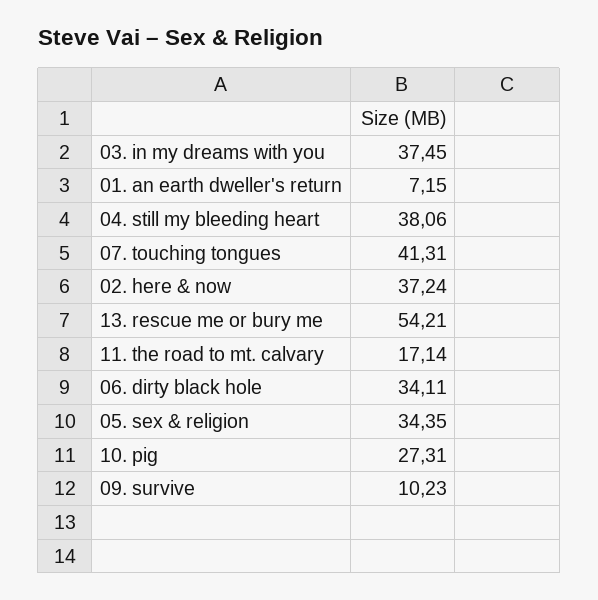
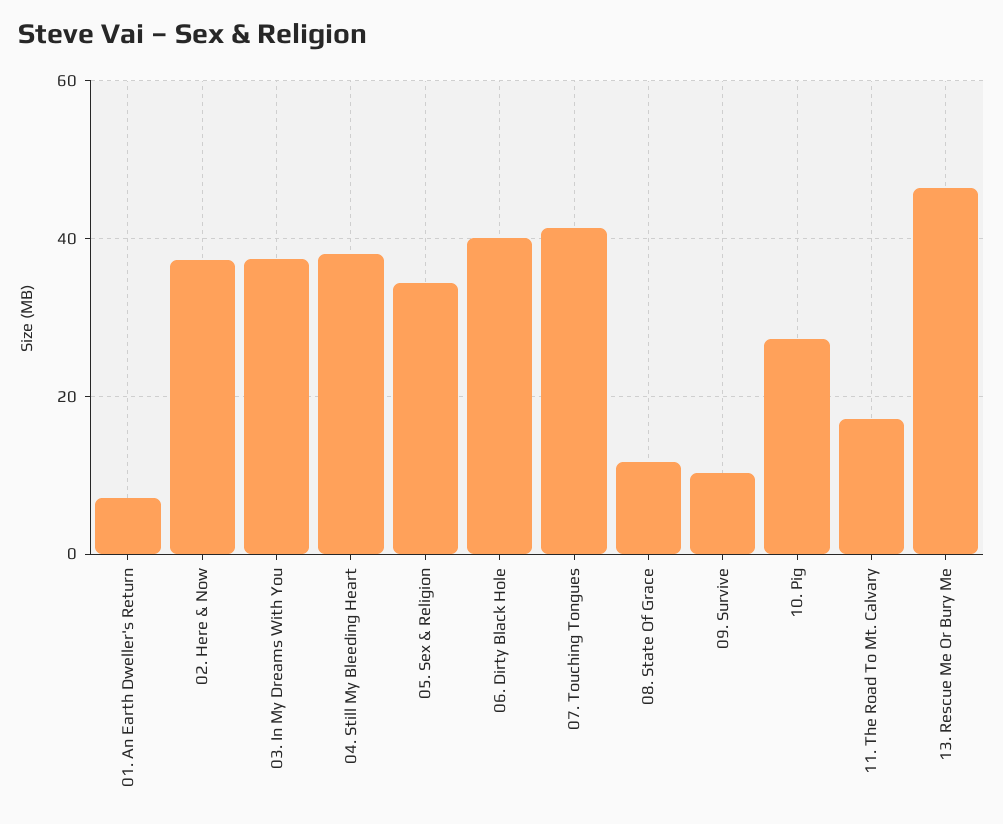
  {
    "03. in my dreams with you": 37.45,
    "01. an earth dweller's return": 7.15,
    "04. still my bleeding heart": 38.06,
    "07. touching tongues": 41.31,
    "02. here & now": 37.24,
-   "13. rescue me or bury me": 54.21,
+   "13. rescue me or bury me": 46,
    "11. the road to mt. calvary": 17.14,
-   "06. dirty black hole": 34.11,
+   "06. dirty black hole": 40,
    "05. sex & religion": 34.35,
    "10. pig": 27.31,
-   "09. survive": 10.23
+   "09. survive": 10.23,
+   "08. State Of Grace": 12
  }

